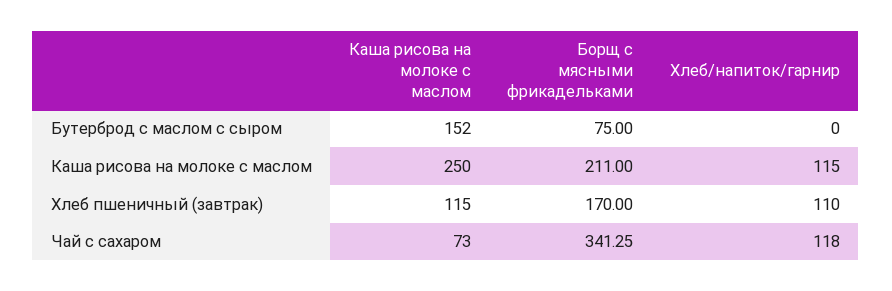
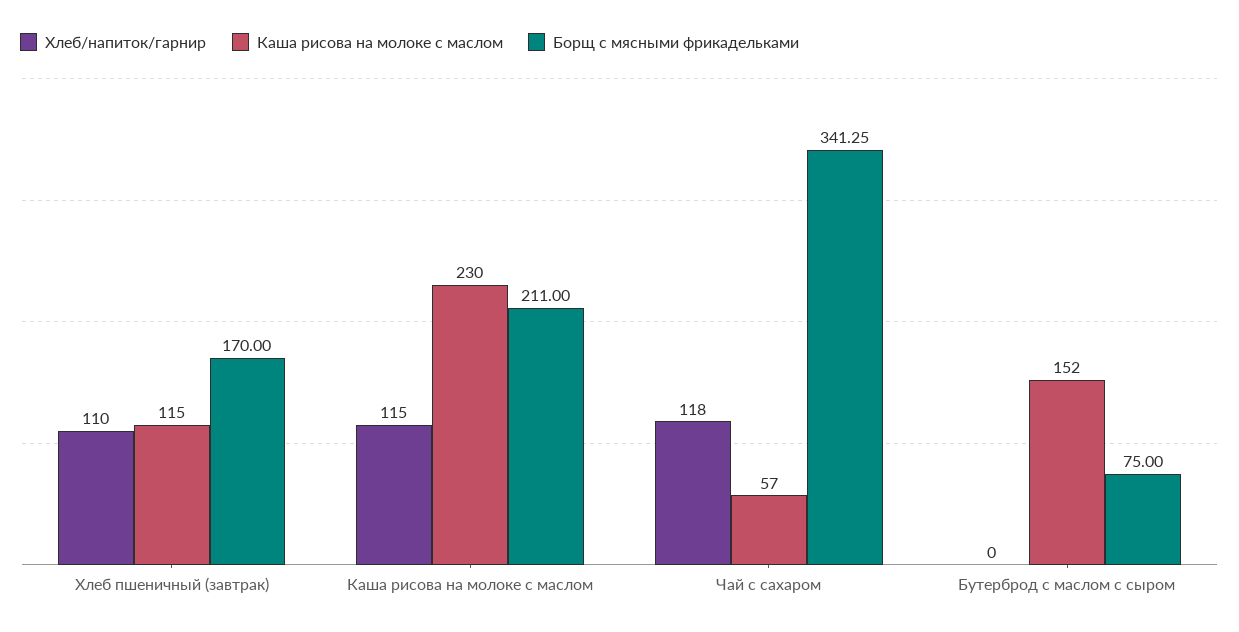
  {
    "Каша рисова на молоке с маслом": {
      "Бутерброд с маслом с сыром": 152,
-     "Каша рисова на молоке с маслом": 250,
+     "Каша рисова на молоке с маслом": 230,
      "Хлеб пшеничный (завтрак)": 115,
-     "Чай с сахаром": 73
+     "Чай с сахаром": 57
    },
    "Борщ с мясными фрикадельками": {
      "Бутерброд с маслом с сыром": 75,
      "Каша рисова на молоке с маслом": 211,
      "Хлеб пшеничный (завтрак)": 170,
      "Чай с сахаром": 341.25
    },
    "Хлеб/напиток/гарнир": {
      "Бутерброд с маслом с сыром": 0,
      "Каша рисова на молоке с маслом": 115,
      "Хлеб пшеничный (завтрак)": 110,
      "Чай с сахаром": 118
    }
  }

